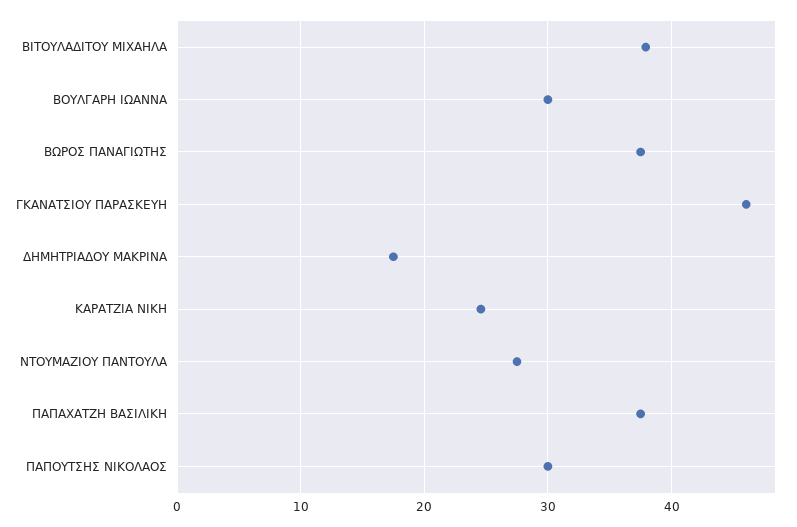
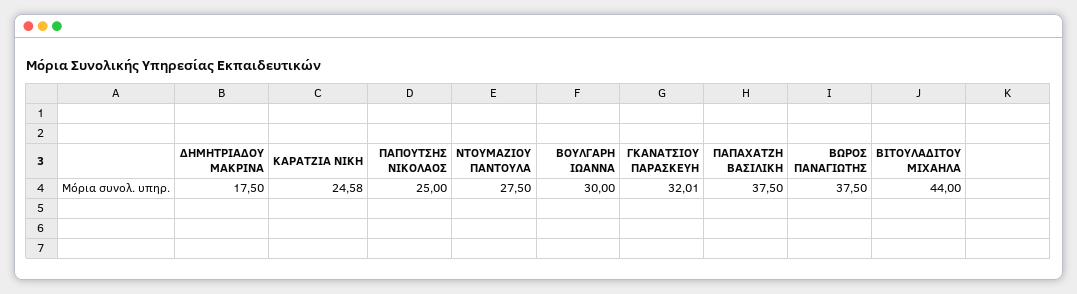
  {
-   "ΒΙΤΟΥΛΑΔΙΤΟΥ ΜΙΧΑΗΛΑ": 38,
+   "ΒΙΤΟΥΛΑΔΙΤΟΥ ΜΙΧΑΗΛΑ": 44,
    "ΒΟΥΛΓΑΡΗ ΙΩΑΝΝΑ": 30,
    "ΒΩΡΟΣ ΠΑΝΑΓΙΩΤΗΣ": 37.5,
-   "ΓΚΑΝΑΤΣΙΟΥ ΠΑΡΑΣΚΕΥΗ": 46,
+   "ΓΚΑΝΑΤΣΙΟΥ ΠΑΡΑΣΚΕΥΗ": 32.01,
    "ΔΗΜΗΤΡΙΑΔΟΥ ΜΑΚΡΙΝΑ": 17.5,
    "ΚΑΡΑΤΖΙΑ ΝΙΚΗ": 24.58,
    "ΝΤΟΥΜΑΖΙΟΥ ΠΑΝΤΟΥΛΑ": 27.5,
    "ΠΑΠΑΧΑΤΖΗ ΒΑΣΙΛΙΚΗ": 37.5,
-   "ΠΑΠΟΥΤΣΗΣ ΝΙΚΟΛΑΟΣ": 30
+   "ΠΑΠΟΥΤΣΗΣ ΝΙΚΟΛΑΟΣ": 25
  }

